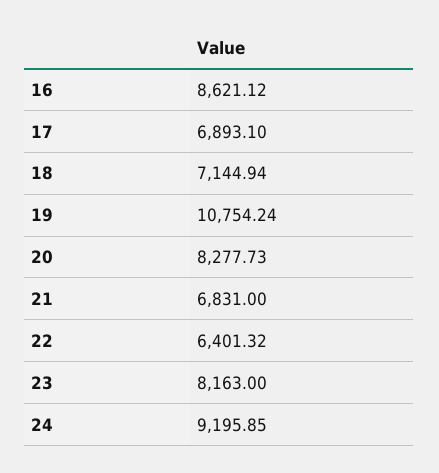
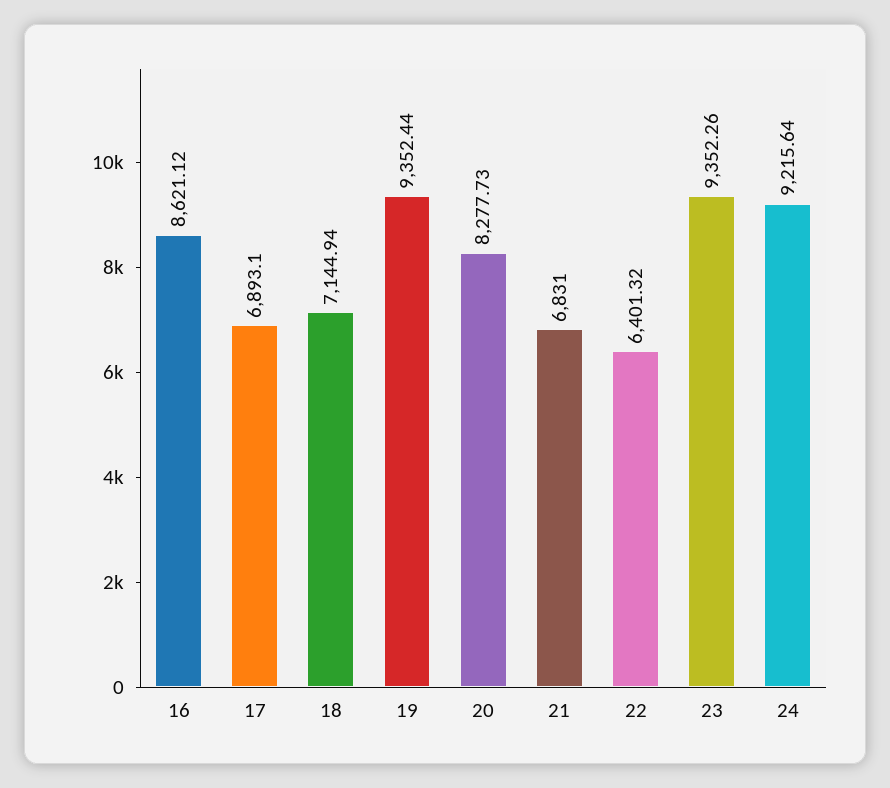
  {
    "16": 8621.12,
    "17": 6893.1,
    "18": 7144.94,
-   "19": 10754.24,
+   "19": 9352.44,
    "20": 8277.73,
    "21": 6831,
    "22": 6401.32,
-   "23": 8163,
+   "23": 9352.26,
-   "24": 9195.85
+   "24": 9215.64
  }

